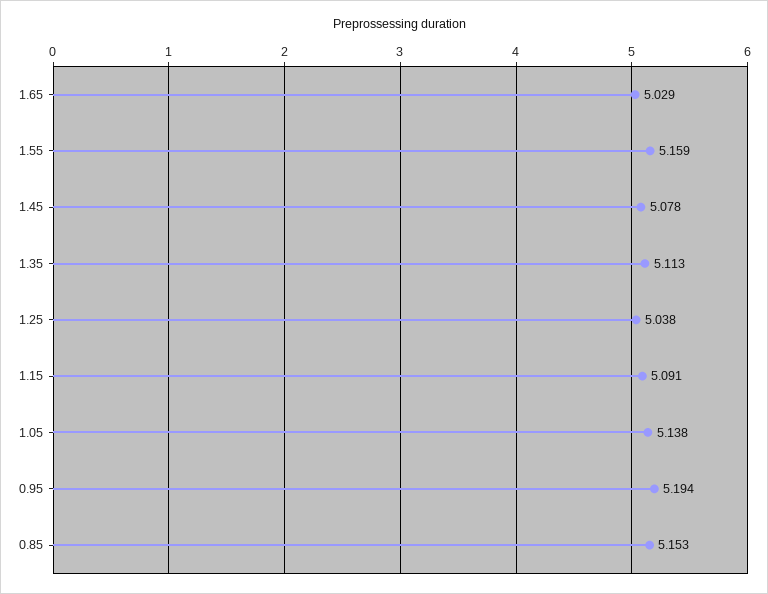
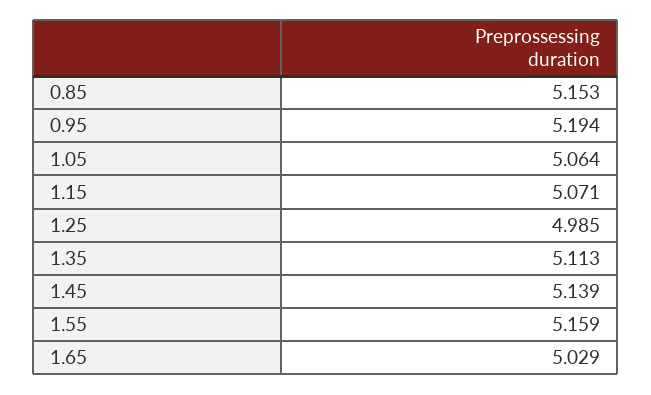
  {
    "1.65": 5.029,
    "1.55": 5.159,
-   "1.45": 5.078,
+   "1.45": 5.139,
    "1.35": 5.113,
-   "1.25": 5.038,
+   "1.25": 4.985,
-   "1.15": 5.091,
+   "1.15": 5.071,
-   "1.05": 5.138,
+   "1.05": 5.064,
    "0.95": 5.194,
    "0.85": 5.153
  }

